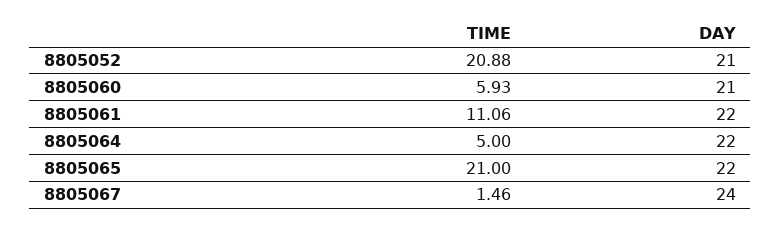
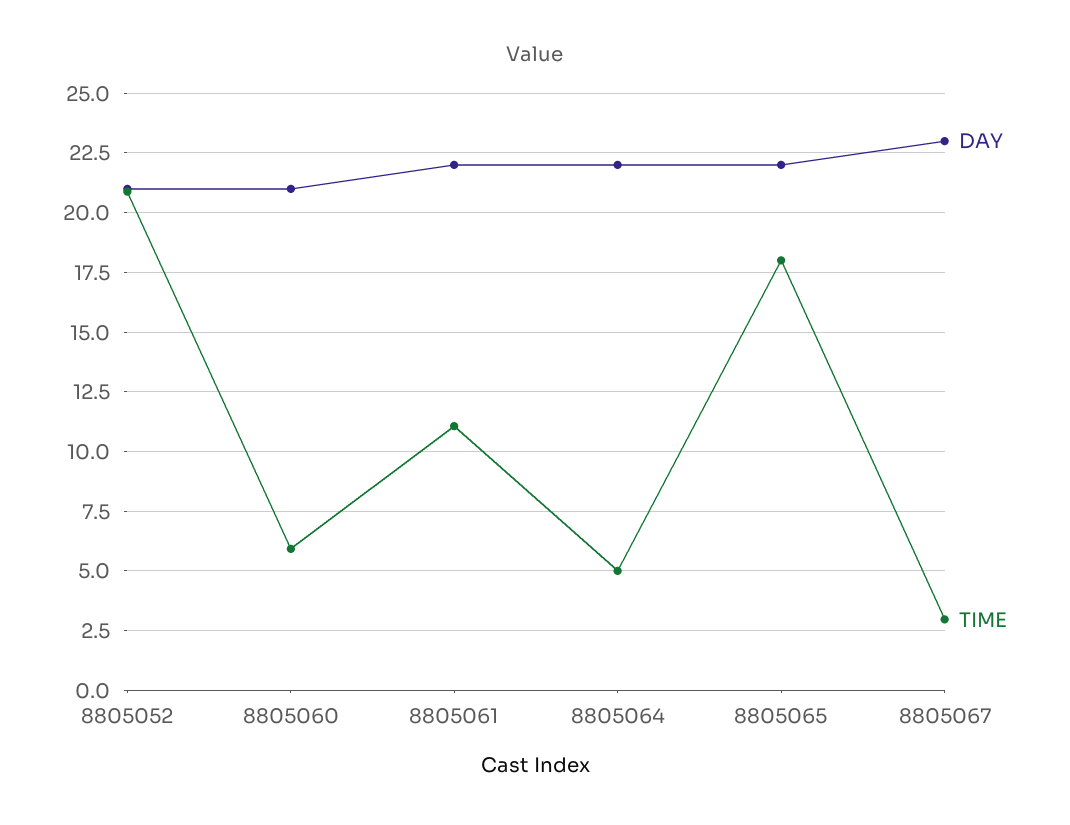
  {
    "TIME": {
      "8805052": 20.88,
      "8805060": 5.93,
      "8805061": 11.06,
      "8805064": 5,
-     "8805065": 21,
+     "8805065": 18,
-     "8805067": 1.46
+     "8805067": 3
    },
    "DAY": {
      "8805052": 21,
      "8805060": 21,
      "8805061": 22,
      "8805064": 22,
      "8805065": 22,
-     "8805067": 24
+     "8805067": 23
    }
  }

